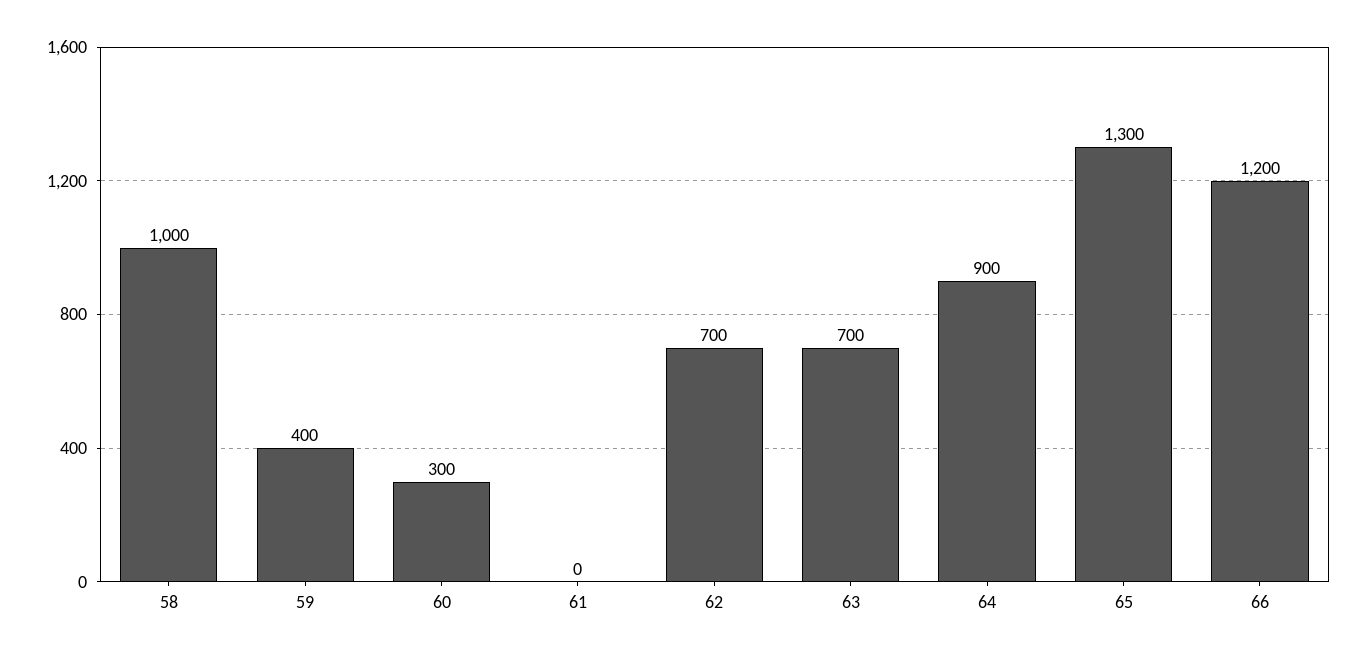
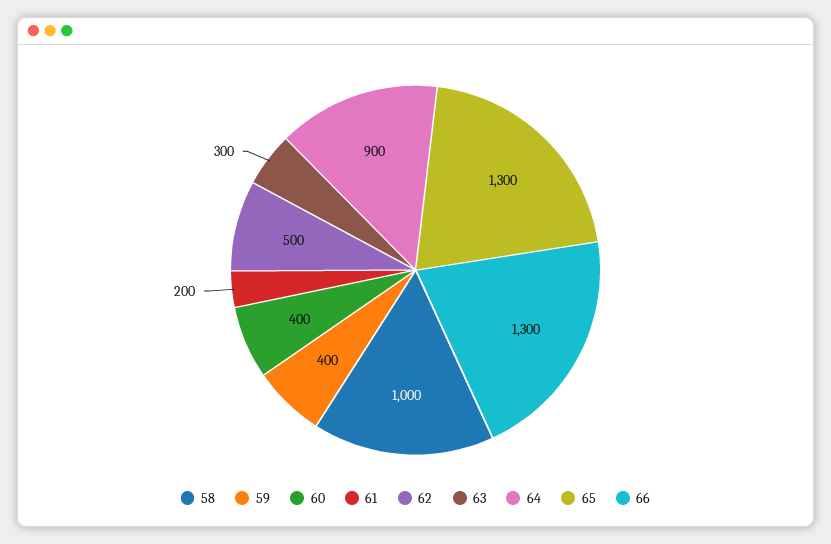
  {
    "58": 1000,
    "59": 400,
-   "60": 300,
+   "60": 400,
-   "61": 0,
+   "61": 200,
-   "62": 700,
+   "62": 500,
-   "63": 700,
+   "63": 300,
    "64": 900,
    "65": 1300,
-   "66": 1200
+   "66": 1300
  }

